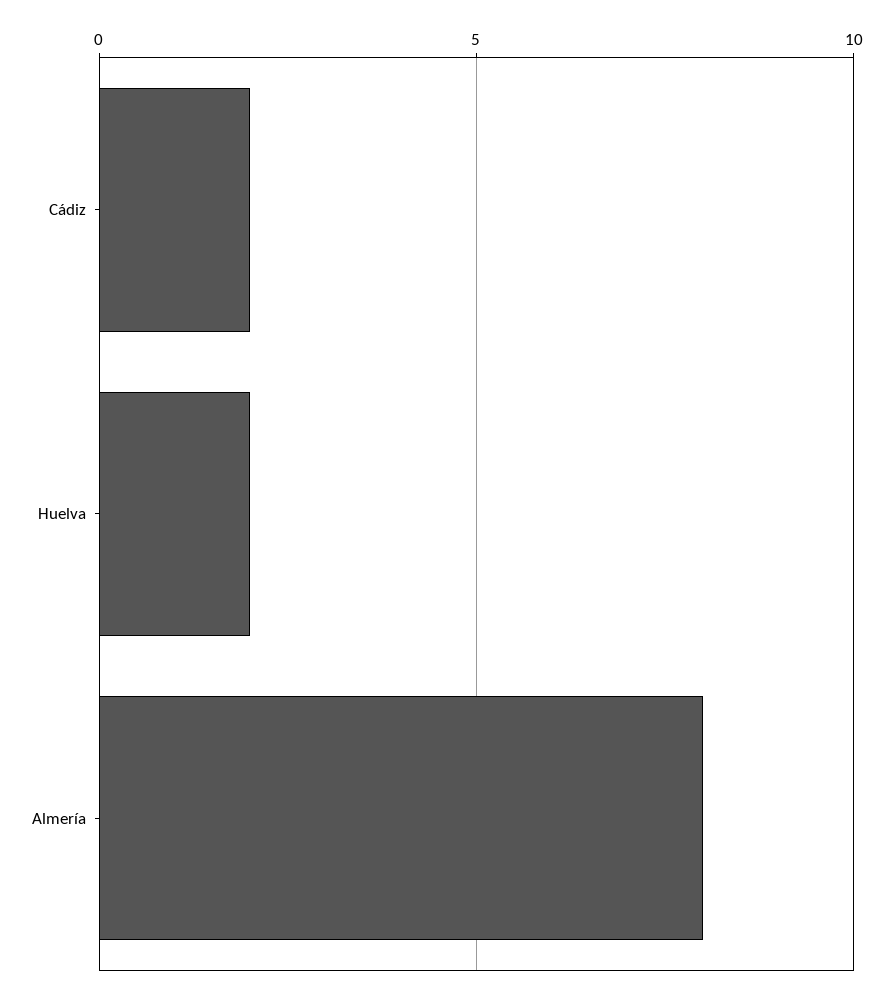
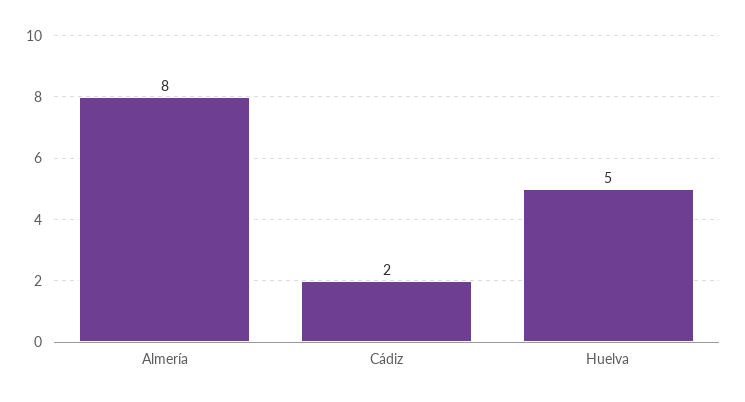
  {
    "Cádiz": 2,
-   "Huelva": 2,
+   "Huelva": 5,
    "Almería": 8
  }

